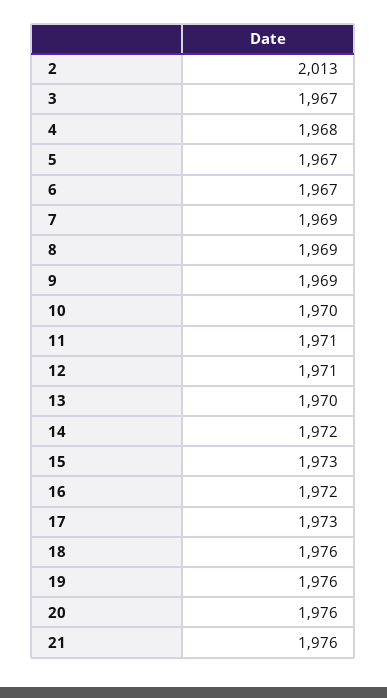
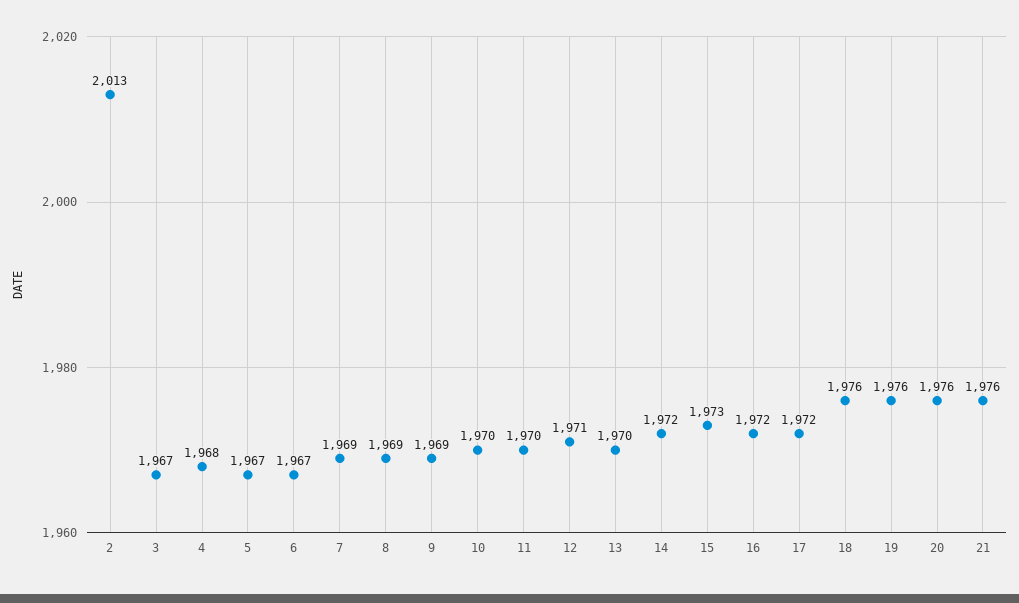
  {
    "2": 2013,
    "3": 1967,
    "4": 1968,
    "5": 1967,
    "6": 1967,
    "7": 1969,
    "8": 1969,
    "9": 1969,
    "10": 1970,
-   "11": 1971,
+   "11": 1970,
    "12": 1971,
    "13": 1970,
    "14": 1972,
    "15": 1973,
    "16": 1972,
-   "17": 1973,
+   "17": 1972,
    "18": 1976,
    "19": 1976,
    "20": 1976,
    "21": 1976
  }

